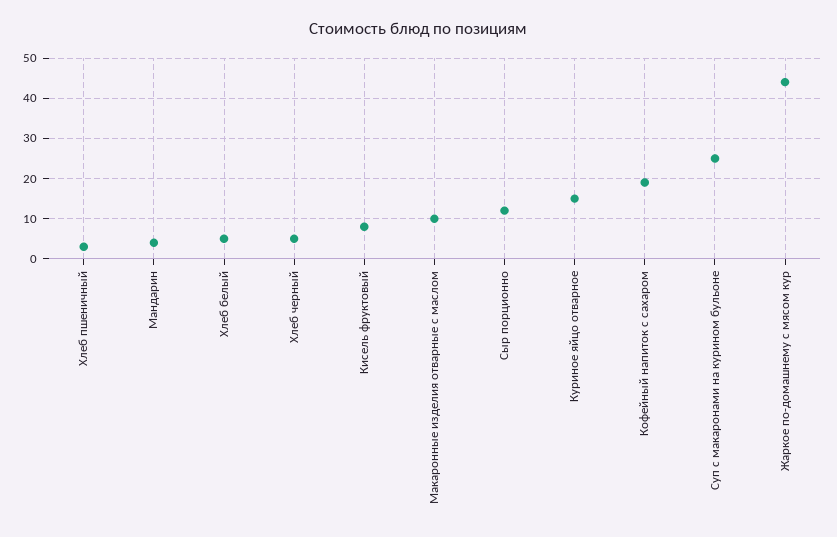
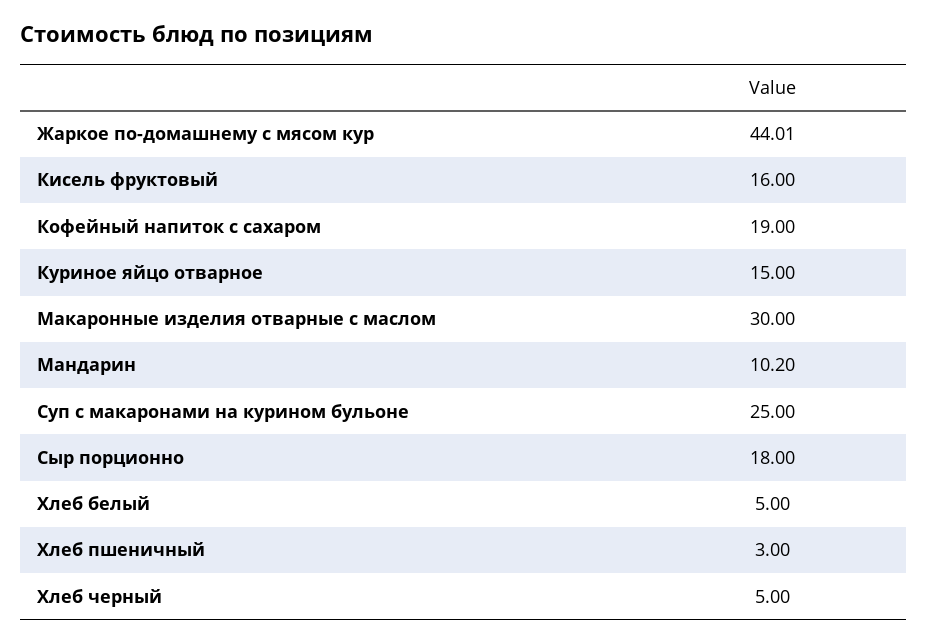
  {
    "Хлеб пшеничный": 3,
-   "Мандарин": 4,
+   "Мандарин": 10.2,
    "Хлеб белый": 5,
    "Хлеб черный": 5,
-   "Кисель фруктовый": 8,
+   "Кисель фруктовый": 16,
-   "Макаронные изделия отварные с маслом": 10,
+   "Макаронные изделия отварные с маслом": 30,
-   "Сыр порционно": 12,
+   "Сыр порционно": 18,
    "Куриное яйцо отварное": 15,
    "Кофейный напиток с сахаром": 19,
    "Суп с макаронами на курином бульоне": 25,
    "Жаркое по-домашнему с мясом кур": 44.01
  }

